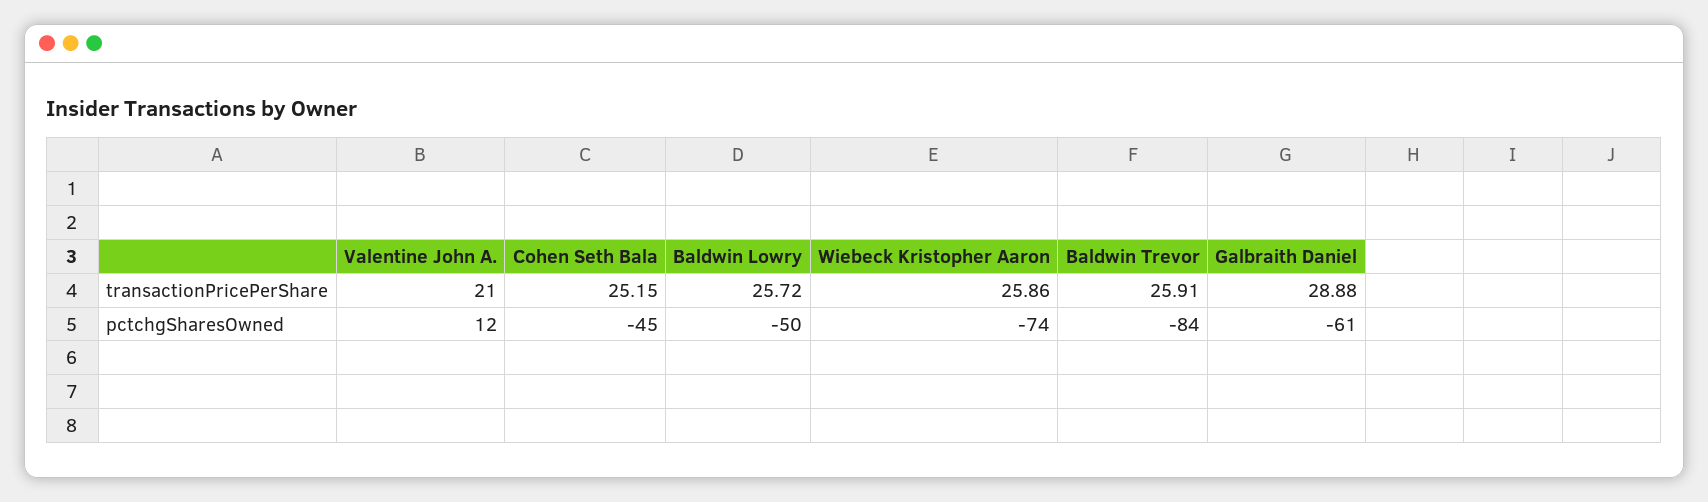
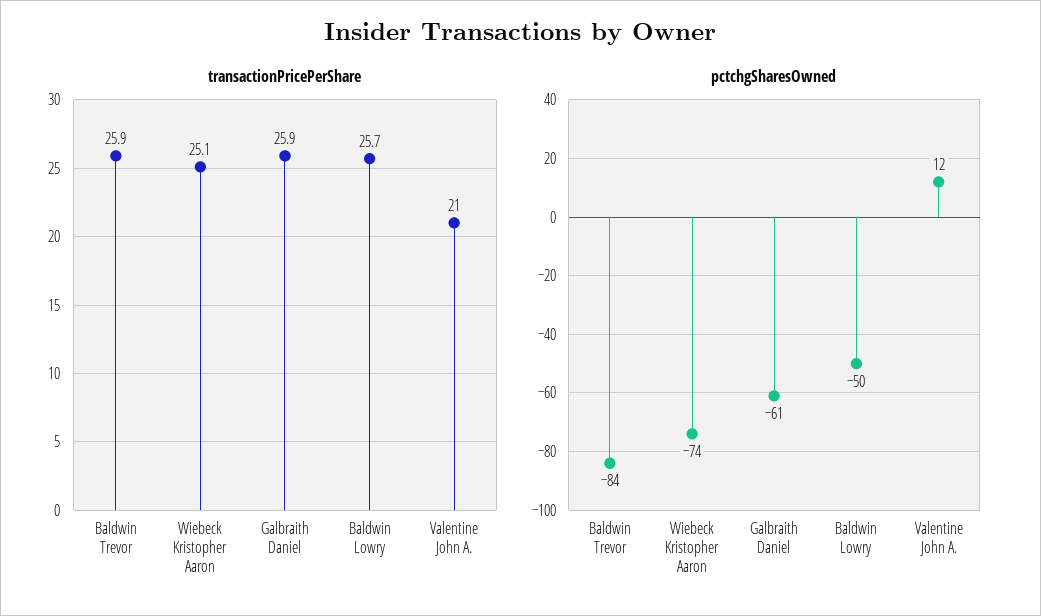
  {
    "transactionPricePerShare": {
      "Valentine John A.": 21,
-     "Cohen Seth Bala": 25.15,
      "Baldwin Lowry": 25.72,
-     "Wiebeck Kristopher Aaron": 25.86,
+     "Wiebeck Kristopher Aaron": 25.1,
      "Baldwin Trevor": 25.91,
-     "Galbraith Daniel": 28.88
+     "Galbraith Daniel": 25.9
    },
    "pctchgSharesOwned": {
      "Valentine John A.": 12,
-     "Cohen Seth Bala": -45,
      "Baldwin Lowry": -50,
      "Wiebeck Kristopher Aaron": -74,
      "Baldwin Trevor": -84,
      "Galbraith Daniel": -61
    }
  }

